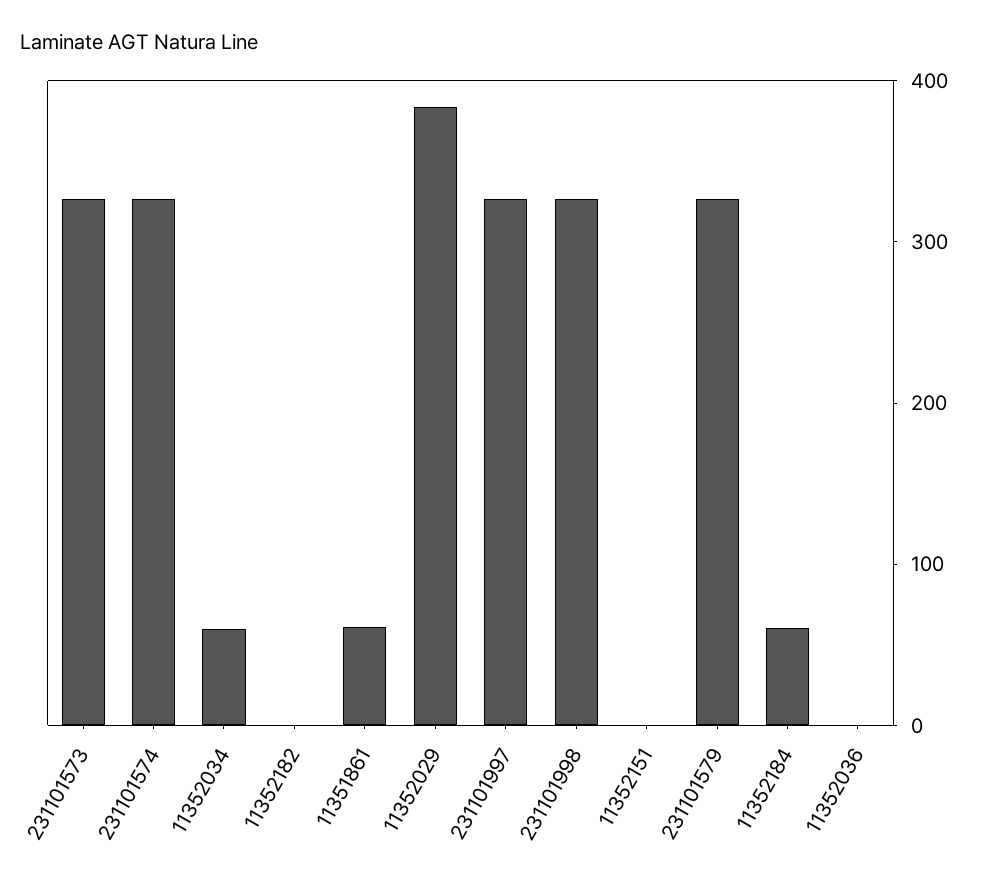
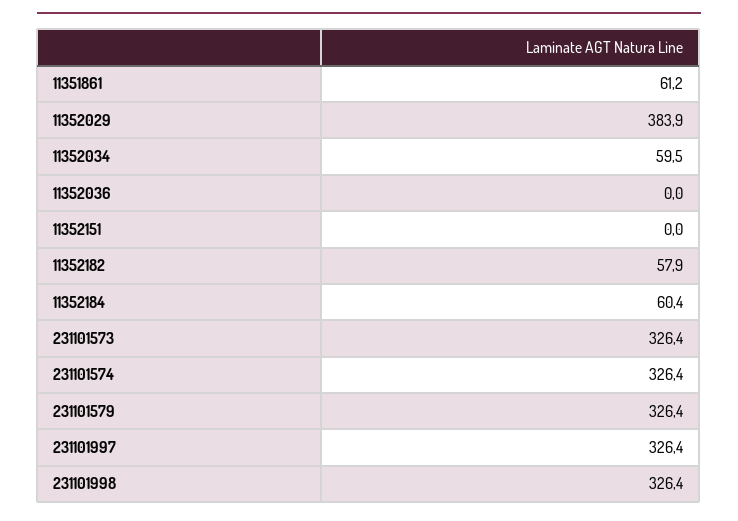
  {
    "231101573": 326.4,
    "231101574": 326.4,
    "11352034": 59.5,
-   "11352182": 0,
+   "11352182": 57.9,
    "11351861": 61.2,
    "11352029": 383.9,
    "231101997": 326.4,
    "231101998": 326.4,
    "11352151": 0,
    "231101579": 326.4,
    "11352184": 60.4,
    "11352036": 0
  }

